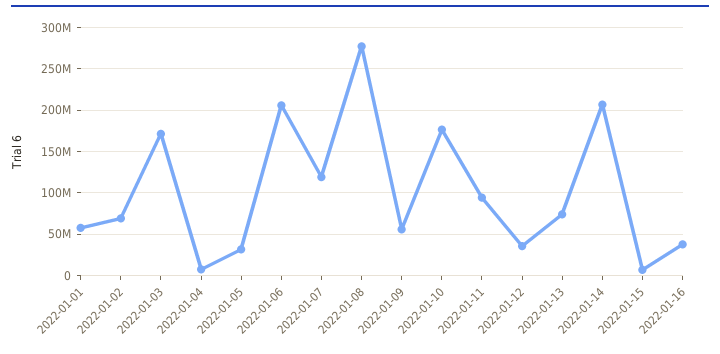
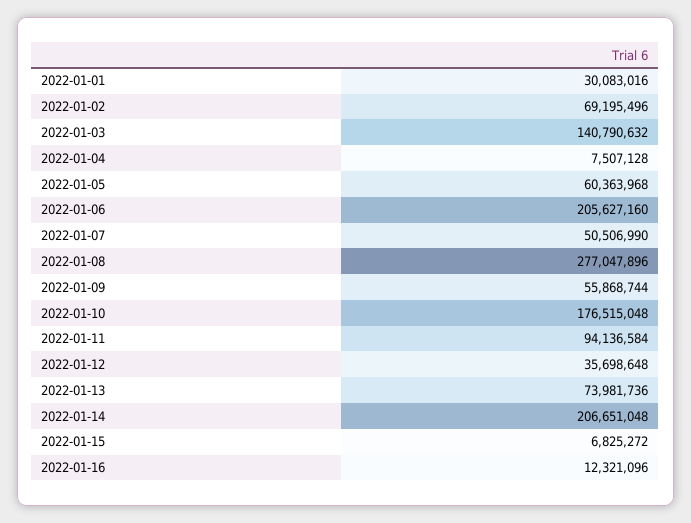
  {
-   "2022-01-01": 60000000,
+   "2022-01-01": 30083016,
    "2022-01-02": 69195496,
-   "2022-01-03": 170000000,
+   "2022-01-03": 140790632,
    "2022-01-04": 7507128,
-   "2022-01-05": 30000000,
+   "2022-01-05": 60363968,
    "2022-01-06": 205627160,
-   "2022-01-07": 120000000,
+   "2022-01-07": 50506990,
    "2022-01-08": 277047896,
    "2022-01-09": 55868744,
    "2022-01-10": 176515048,
    "2022-01-11": 94136584,
    "2022-01-12": 35698648,
    "2022-01-13": 73981736,
    "2022-01-14": 206651048,
    "2022-01-15": 6825272,
-   "2022-01-16": 40000000
+   "2022-01-16": 12321096
  }

